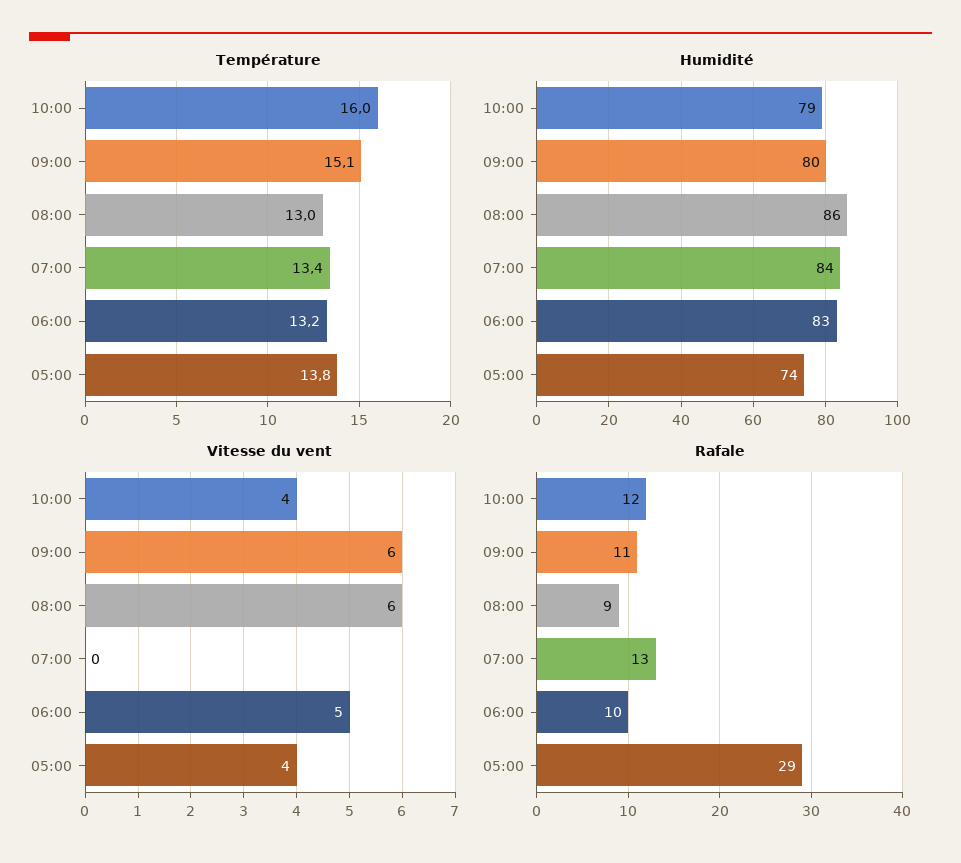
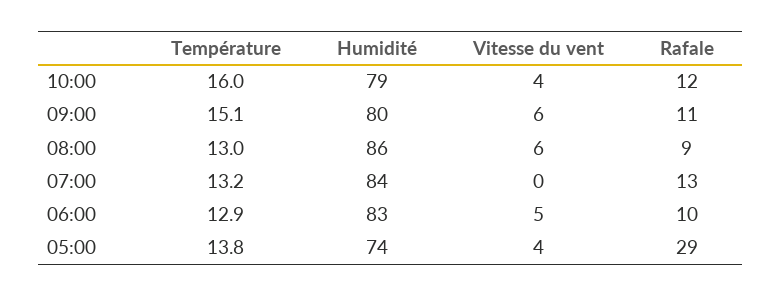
  {
    "Température": {
      "10:00": 16,
      "09:00": 15.1,
      "08:00": 13,
-     "07:00": 13.4,
+     "07:00": 13.2,
-     "06:00": 13.2,
+     "06:00": 12.9,
      "05:00": 13.8
    },
    "Humidité": {
      "10:00": 79,
      "09:00": 80,
      "08:00": 86,
      "07:00": 84,
      "06:00": 83,
      "05:00": 74
    },
    "Vitesse du vent": {
      "10:00": 4,
      "09:00": 6,
      "08:00": 6,
      "07:00": 0,
      "06:00": 5,
      "05:00": 4
    },
    "Rafale": {
      "10:00": 12,
      "09:00": 11,
      "08:00": 9,
      "07:00": 13,
      "06:00": 10,
      "05:00": 29
    }
  }

